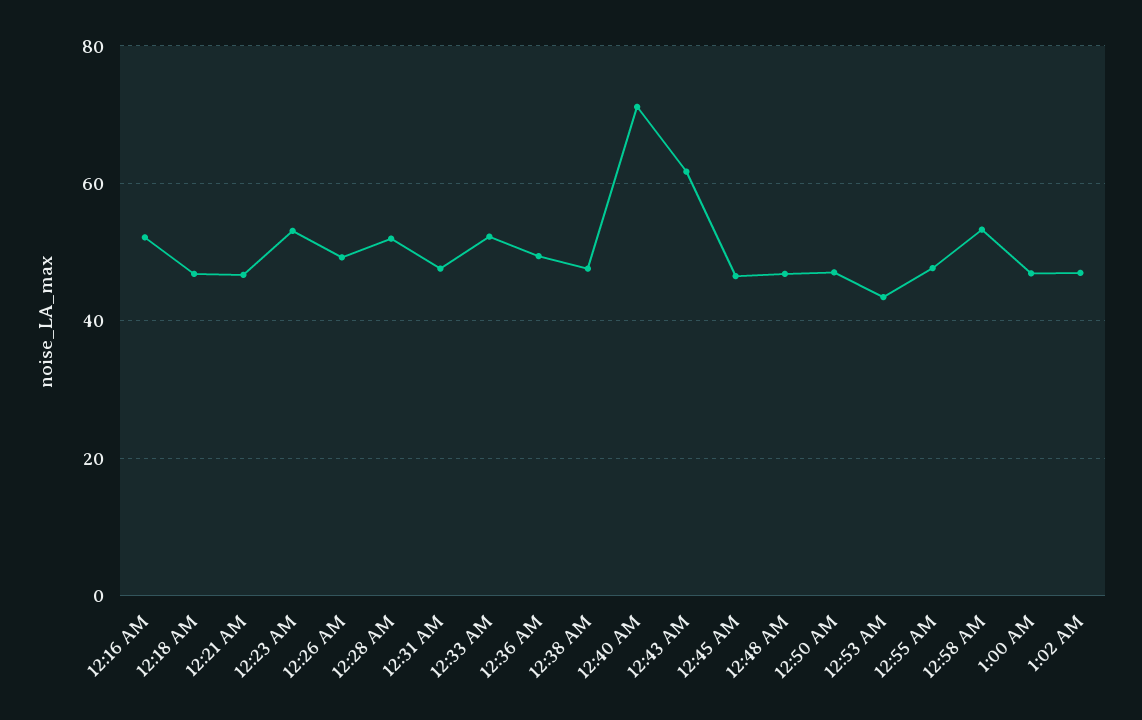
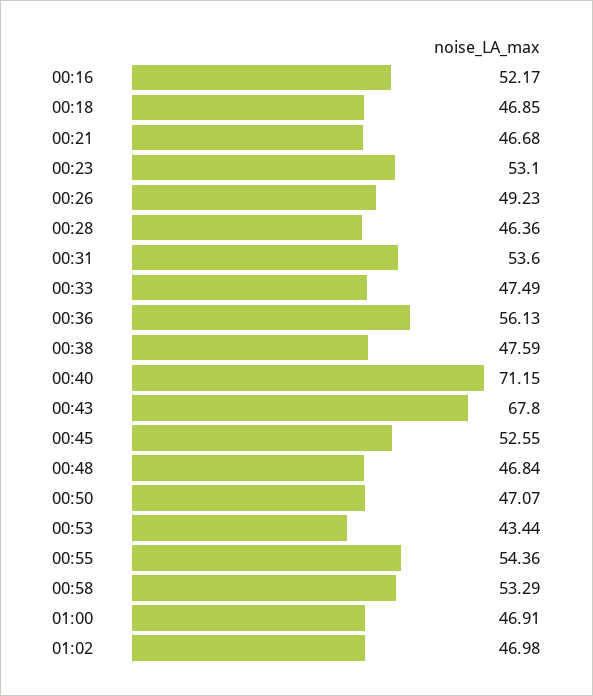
  {
    "12:16 AM": 52.17,
    "12:18 AM": 46.85,
    "12:21 AM": 46.68,
    "12:23 AM": 53.1,
    "12:26 AM": 49.23,
-   "12:28 AM": 52,
+   "12:28 AM": 46.36,
-   "12:31 AM": 48,
+   "12:31 AM": 53.6,
-   "12:33 AM": 52,
+   "12:33 AM": 47.49,
-   "12:36 AM": 50,
+   "12:36 AM": 56.13,
    "12:38 AM": 47.59,
    "12:40 AM": 71.15,
-   "12:43 AM": 62,
+   "12:43 AM": 67.8,
-   "12:45 AM": 46,
+   "12:45 AM": 52.55,
    "12:48 AM": 46.84,
    "12:50 AM": 47.07,
    "12:53 AM": 43.44,
-   "12:55 AM": 48,
+   "12:55 AM": 54.36,
    "12:58 AM": 53.29,
    "1:00 AM": 46.91,
    "1:02 AM": 46.98
  }

